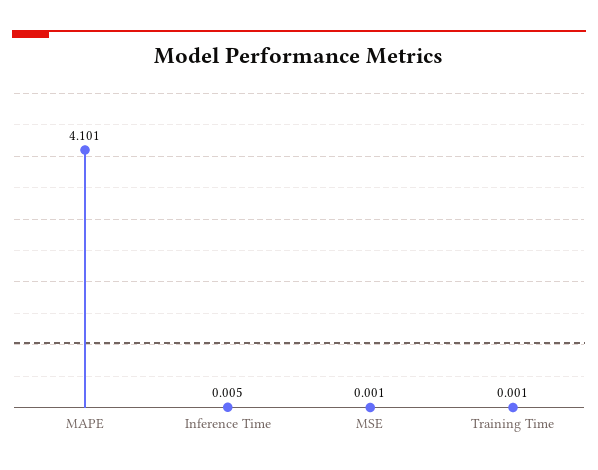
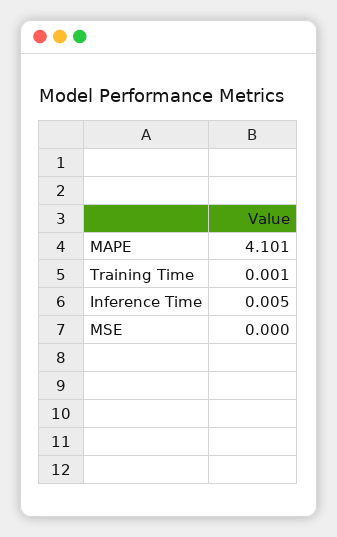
  {
    "MAPE": 4.101,
    "Inference Time": 0.005,
-   "MSE": 0.001,
+   "MSE": 0,
    "Training Time": 0.001
  }

